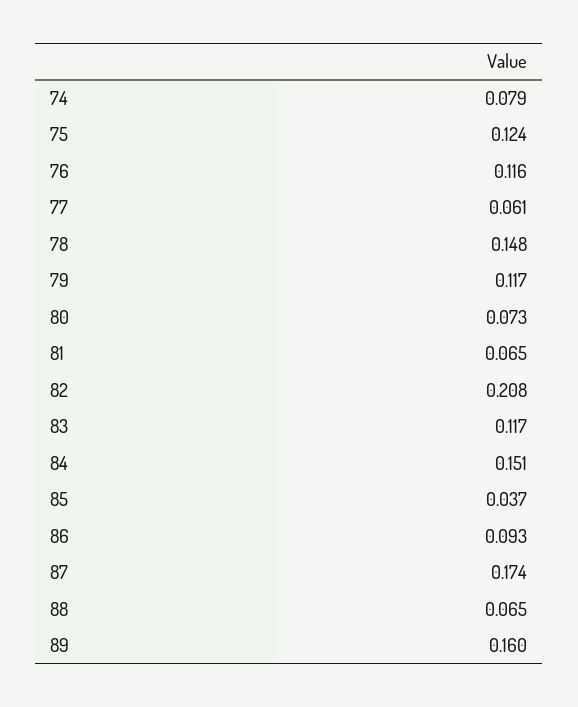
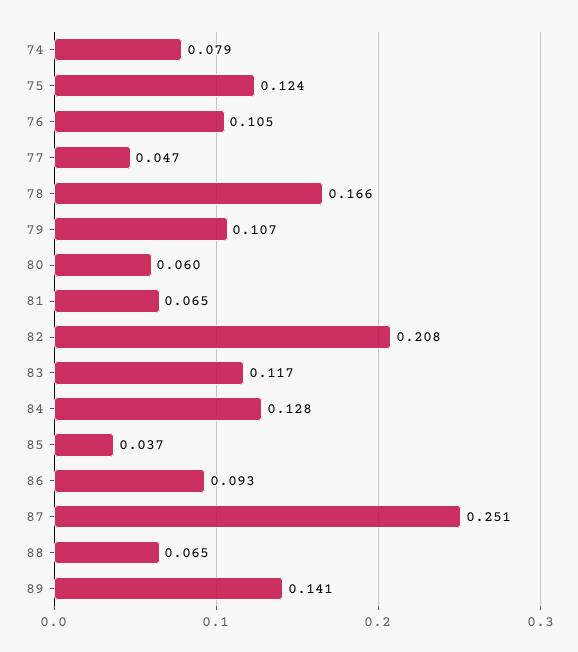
  {
    "74": 0.079,
    "75": 0.124,
-   "76": 0.116,
+   "76": 0.105,
-   "77": 0.061,
+   "77": 0.047,
-   "78": 0.148,
+   "78": 0.166,
-   "79": 0.117,
+   "79": 0.107,
-   "80": 0.073,
+   "80": 0.06,
    "81": 0.065,
    "82": 0.208,
    "83": 0.117,
-   "84": 0.151,
+   "84": 0.128,
    "85": 0.037,
    "86": 0.093,
-   "87": 0.174,
+   "87": 0.251,
    "88": 0.065,
-   "89": 0.16
+   "89": 0.141
  }

